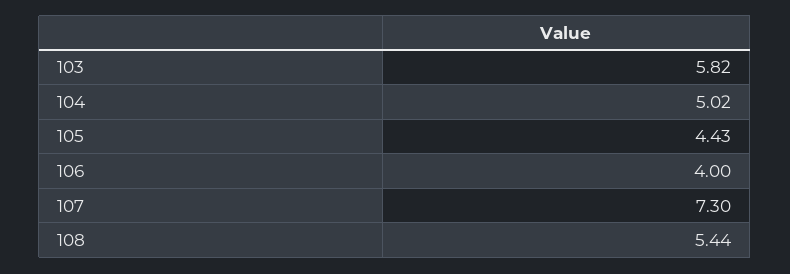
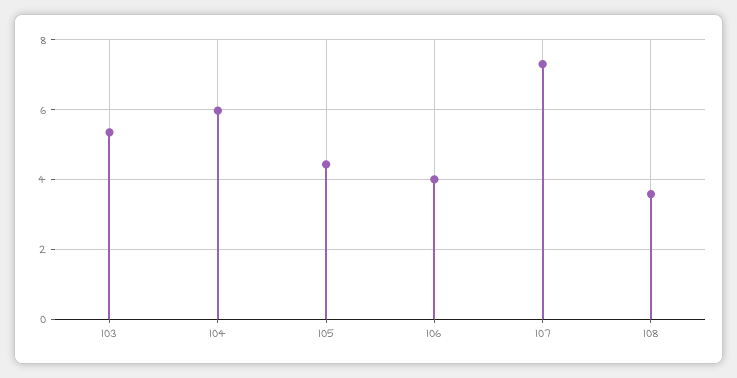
  {
-   "103": 5.82,
+   "103": 5.4,
-   "104": 5.02,
+   "104": 6,
    "105": 4.43,
    "106": 4,
    "107": 7.3,
-   "108": 5.44
+   "108": 3.6
  }

